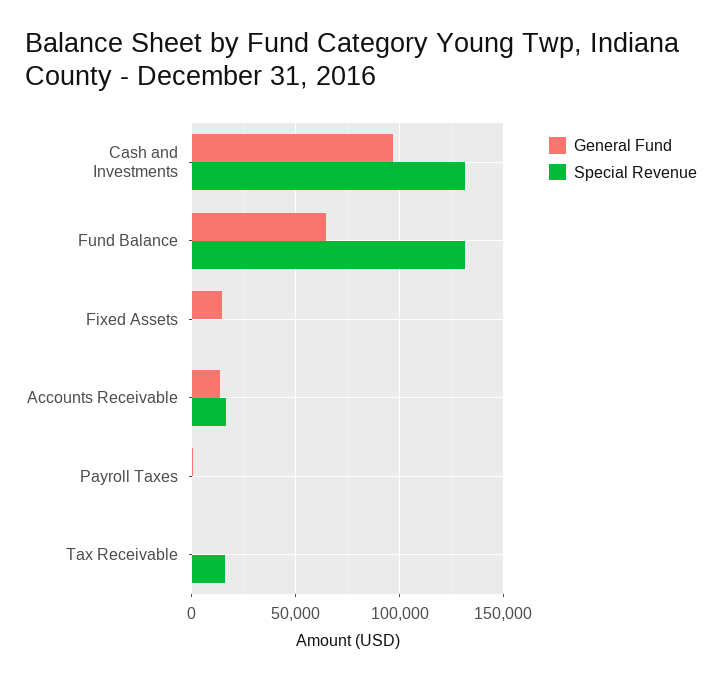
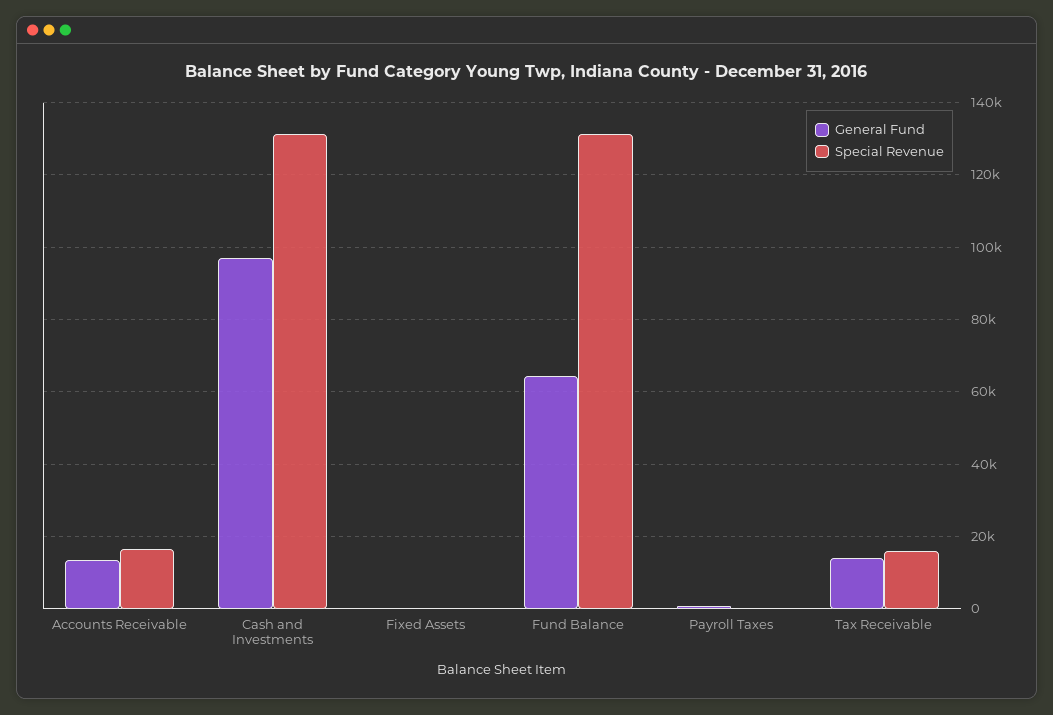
  {
    "General Fund": {
      "Cash and Investments": 96000,
      "Fund Balance": 64000,
-     "Fixed Assets": 15000,
+     "Fixed Assets": 0,
      "Accounts Receivable": 14000,
      "Payroll Taxes": 0,
-     "Tax Receivable": 0
+     "Tax Receivable": 14000
    },
    "Special Revenue": {
      "Cash and Investments": 132000,
      "Fund Balance": 132000,
      "Fixed Assets": 0,
      "Accounts Receivable": 16000,
      "Payroll Taxes": 0,
      "Tax Receivable": 16000
    }
  }

